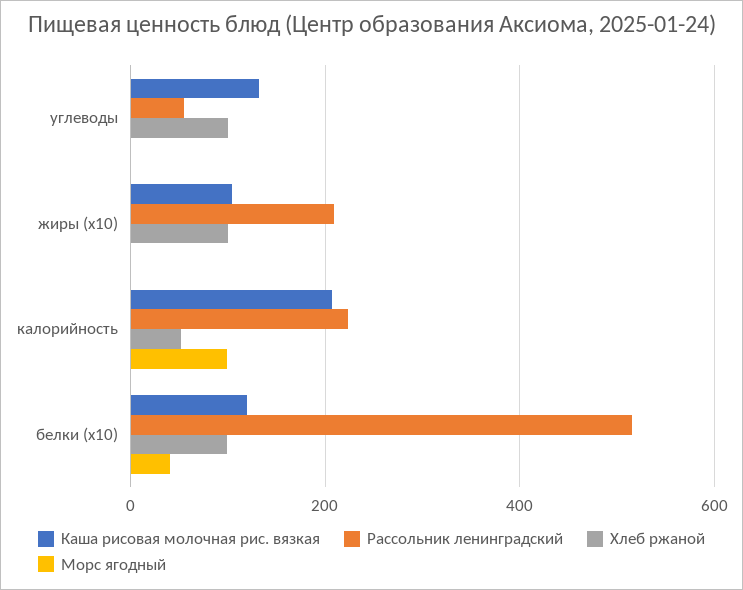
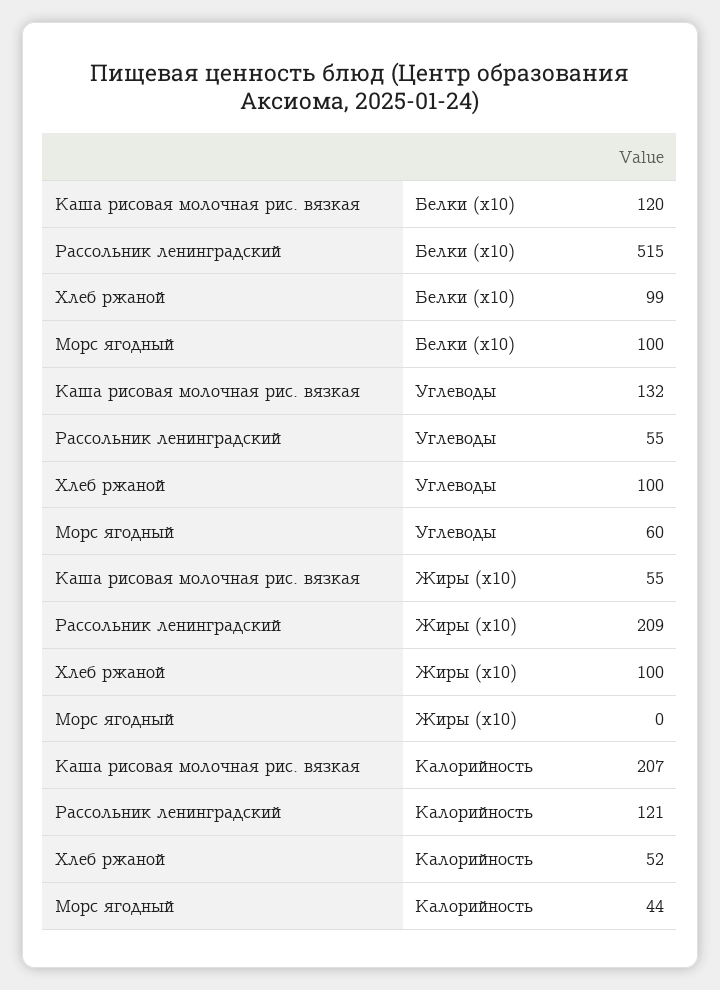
  {
    "Каша рисовая молочная рис. вязкая": {
      "углеводы": 132,
-     "жиры (x10)": 100,
+     "жиры (x10)": 55,
      "калорийность": 207,
      "белки (x10)": 120
    },
    "Рассольник ленинградский": {
      "углеводы": 55,
      "жиры (x10)": 209,
-     "калорийность": 220,
+     "калорийность": 121,
      "белки (x10)": 515
    },
    "Хлеб ржаной": {
      "углеводы": 100,
      "жиры (x10)": 100,
      "калорийность": 52,
      "белки (x10)": 99
    },
    "Морс ягодный": {
-     "углеводы": 0,
+     "углеводы": 60,
      "жиры (x10)": 0,
-     "калорийность": 100,
+     "калорийность": 44,
-     "белки (x10)": 40
+     "белки (x10)": 100
    }
  }

